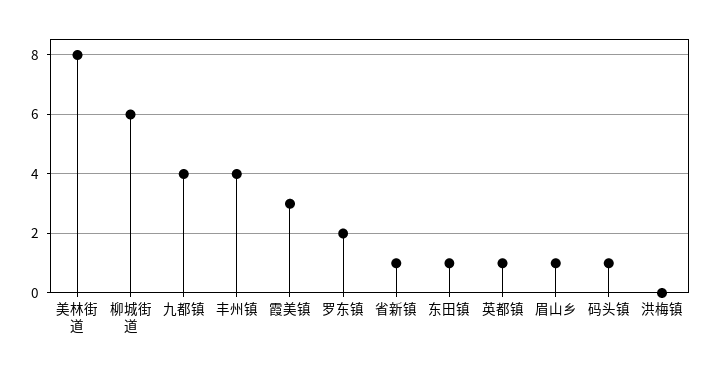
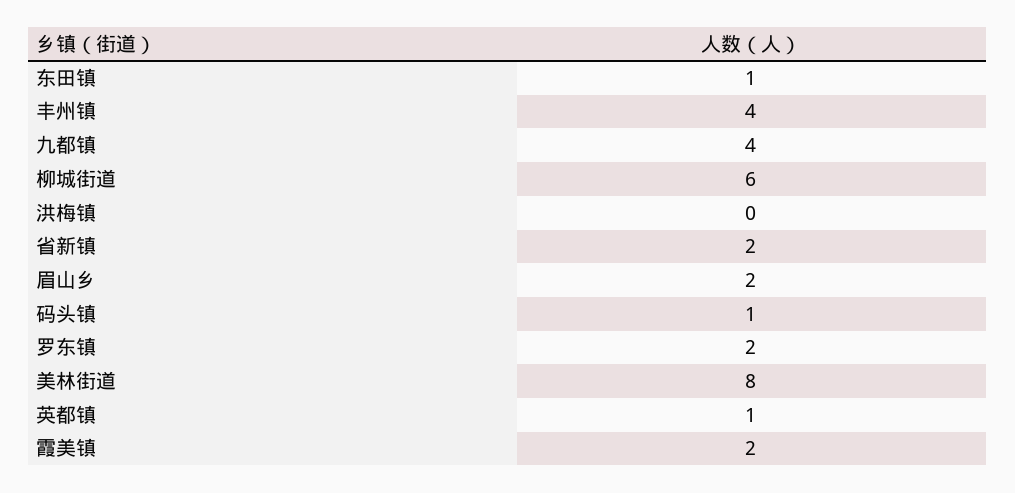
  {
    "美林街道": 8,
    "柳城街道": 6,
    "九都镇": 4,
    "丰州镇": 4,
-   "霞美镇": 3,
+   "霞美镇": 2,
    "罗东镇": 2,
-   "省新镇": 1,
+   "省新镇": 2,
    "东田镇": 1,
    "英都镇": 1,
-   "眉山乡": 1,
+   "眉山乡": 2,
    "码头镇": 1,
    "洪梅镇": 0
  }

